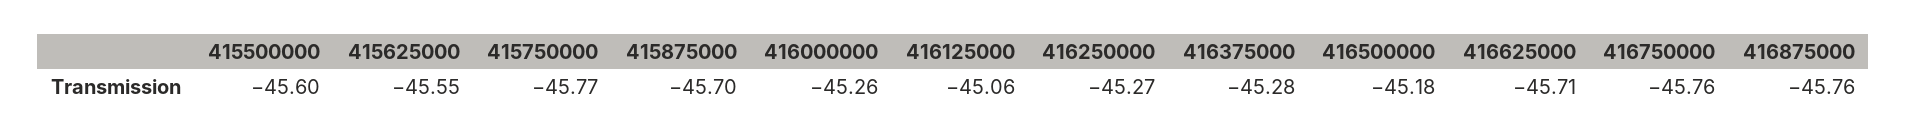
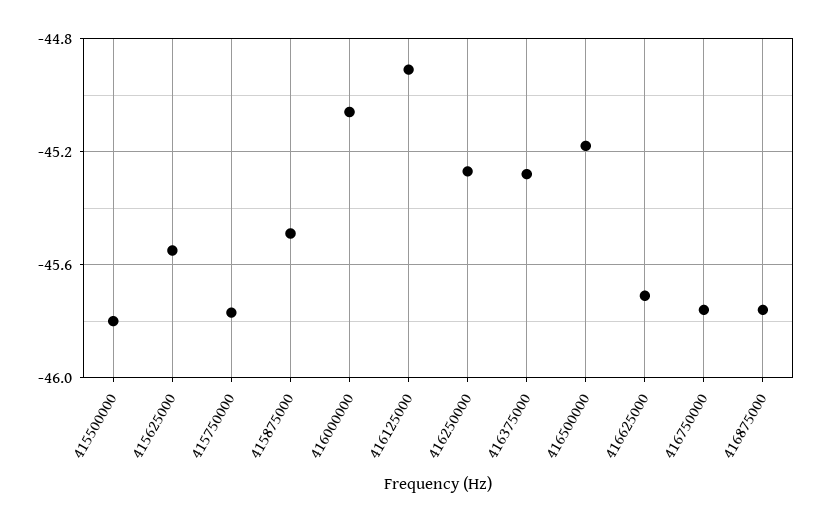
  {
-   "415500000": -45.6,
+   "415500000": -45.8,
    "415625000": -45.55,
    "415750000": -45.77,
-   "415875000": -45.7,
+   "415875000": -45.5,
-   "416000000": -45.26,
+   "416000000": -45.05,
-   "416125000": -45.06,
+   "416125000": -44.9,
    "416250000": -45.27,
    "416375000": -45.28,
    "416500000": -45.18,
    "416625000": -45.71,
    "416750000": -45.76,
    "416875000": -45.76
  }

